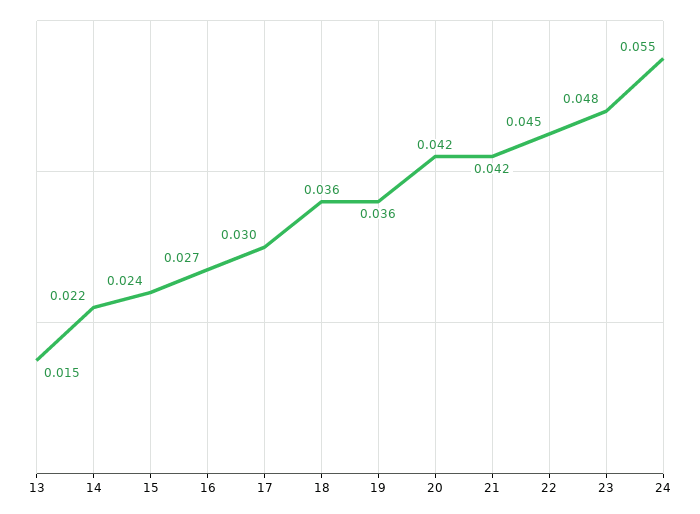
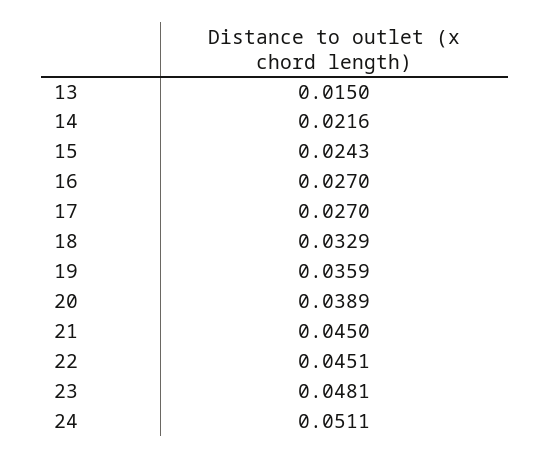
  {
    "13": 0.015,
    "14": 0.0216,
    "15": 0.0243,
    "16": 0.027,
-   "17": 0.03,
+   "17": 0.027,
-   "18": 0.036,
+   "18": 0.0329,
    "19": 0.0359,
-   "20": 0.042,
+   "20": 0.0389,
-   "21": 0.042,
+   "21": 0.045,
    "22": 0.0451,
    "23": 0.0481,
-   "24": 0.055
+   "24": 0.0511
  }

